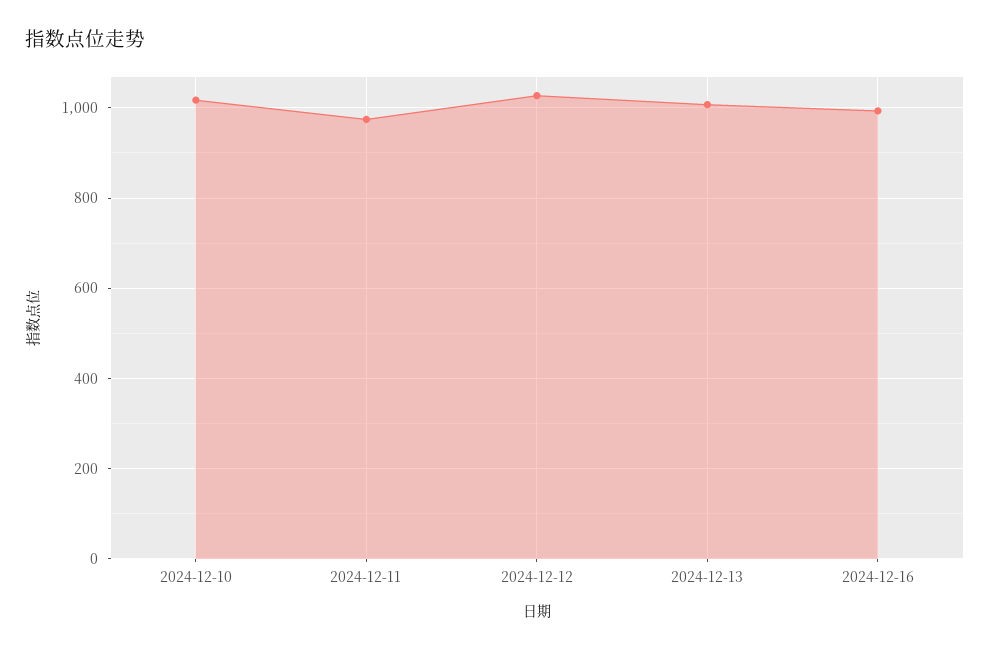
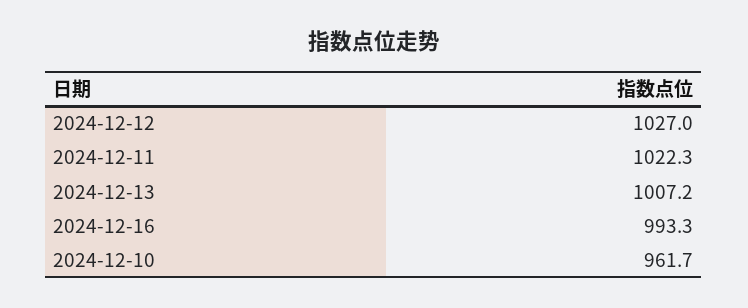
  {
-   "2024-12-10": 1020,
+   "2024-12-10": 961.7,
-   "2024-12-11": 980,
+   "2024-12-11": 1022.3,
    "2024-12-12": 1027,
    "2024-12-13": 1007.2,
    "2024-12-16": 993.3
  }

